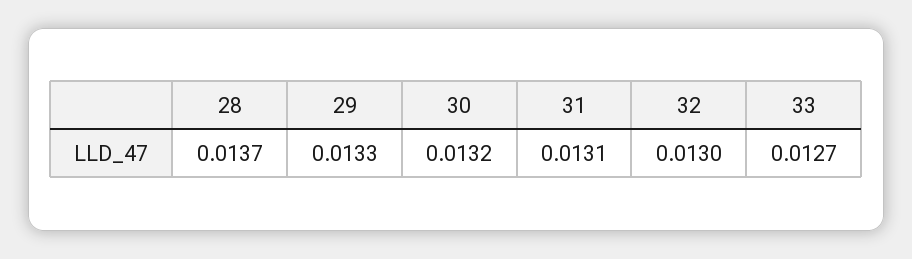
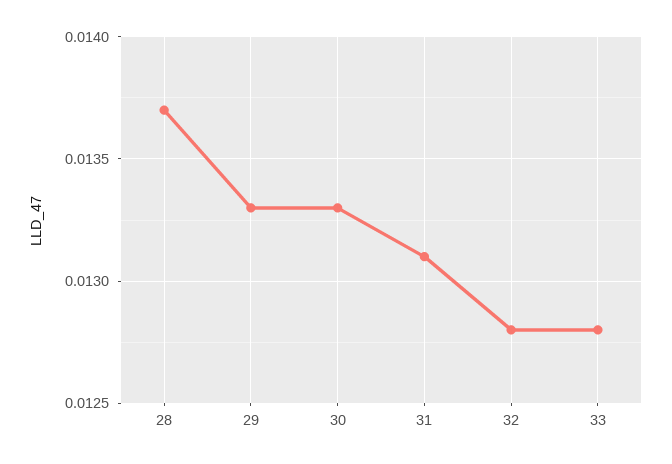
  {
    "28": 0.0137,
    "29": 0.0133,
-   "30": 0.0132,
+   "30": 0.0133,
    "31": 0.0131,
-   "32": 0.013,
+   "32": 0.0128,
-   "33": 0.0127
+   "33": 0.0128
  }

